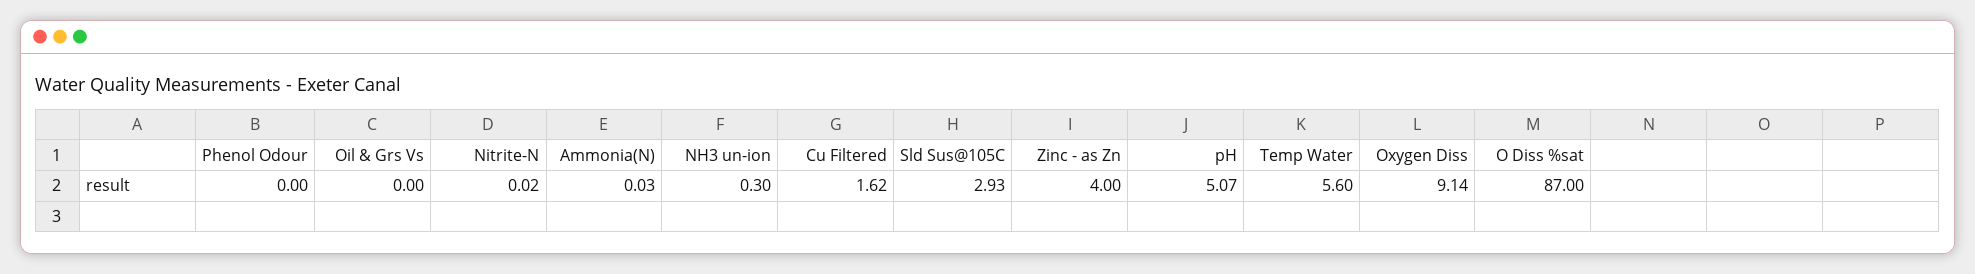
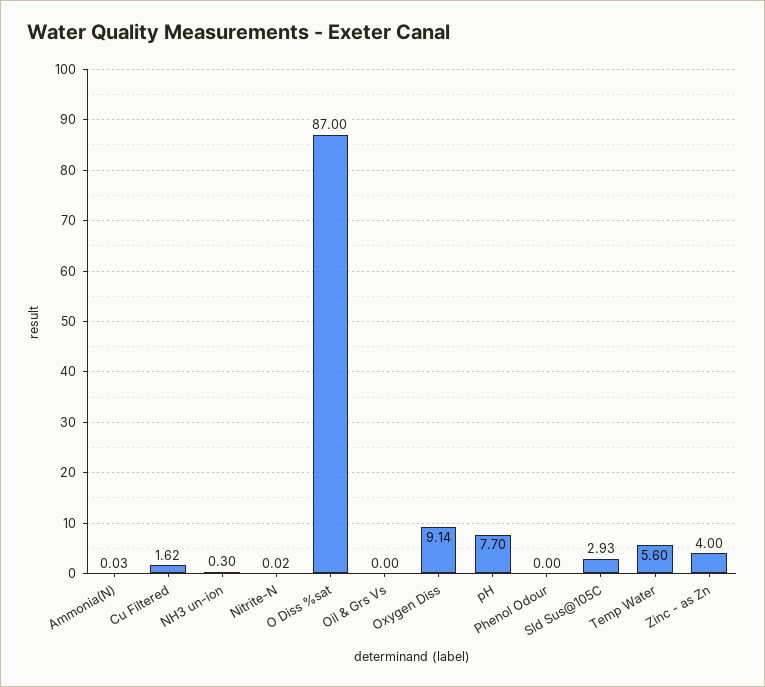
  {
    "Phenol Odour": 0,
    "Oil & Grs Vs": 0,
    "Nitrite-N": 0.02,
    "Ammonia(N)": 0.03,
    "NH3 un-ion": 0.3,
    "Cu Filtered": 1.62,
    "Sld Sus@105C": 2.93,
    "Zinc - as Zn": 4,
-   "pH": 5.07,
+   "pH": 7.7,
    "Temp Water": 5.6,
    "Oxygen Diss": 9.14,
    "O Diss %sat": 87
  }

